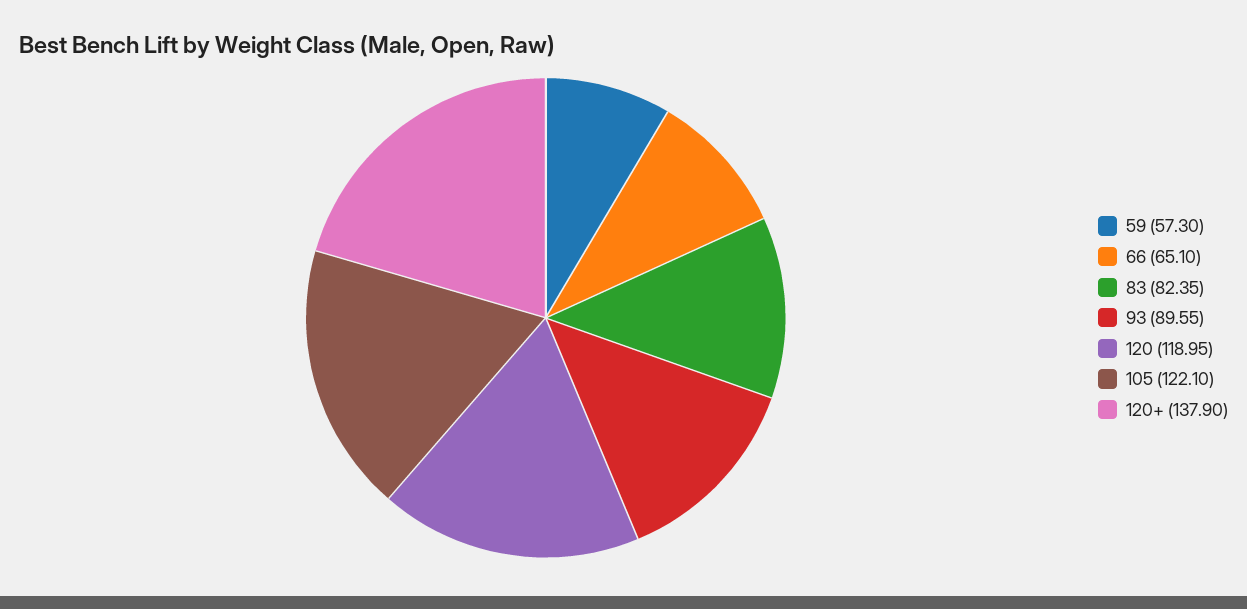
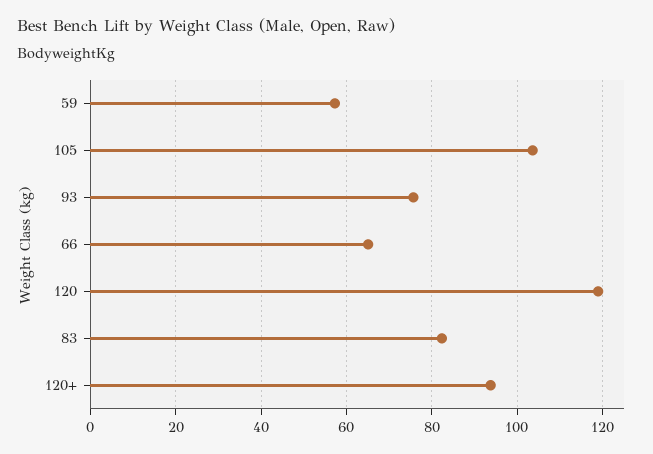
  {
    "59": 57.3,
    "66": 65.1,
    "83": 82.35,
-   "93": 89.55,
+   "93": 76,
    "120": 118.95,
-   "105": 122.1,
+   "105": 104,
-   "120+": 137.9
+   "120+": 94
  }

